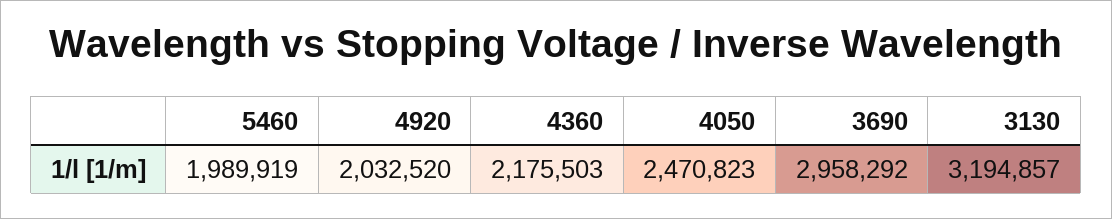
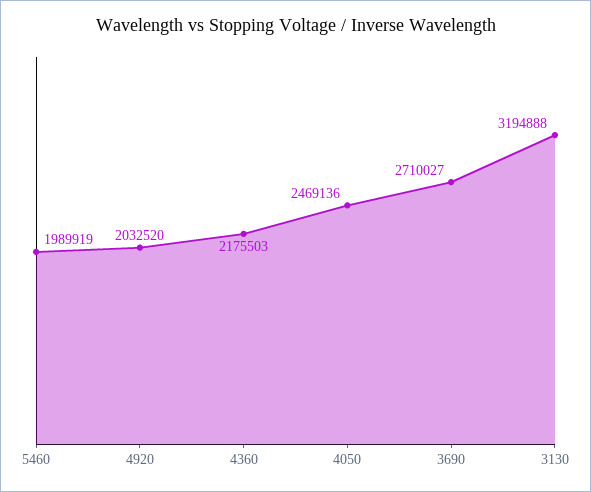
  {
    "5460": 1989919,
    "4920": 2032520,
    "4360": 2175503,
-   "4050": 2470823,
+   "4050": 2469136,
-   "3690": 2958292,
+   "3690": 2710027,
-   "3130": 3194857
+   "3130": 3194888
  }

